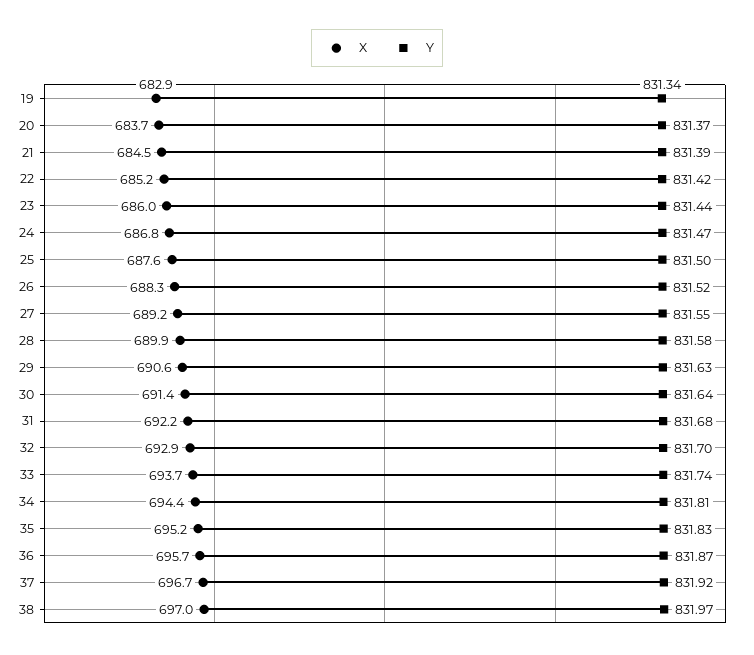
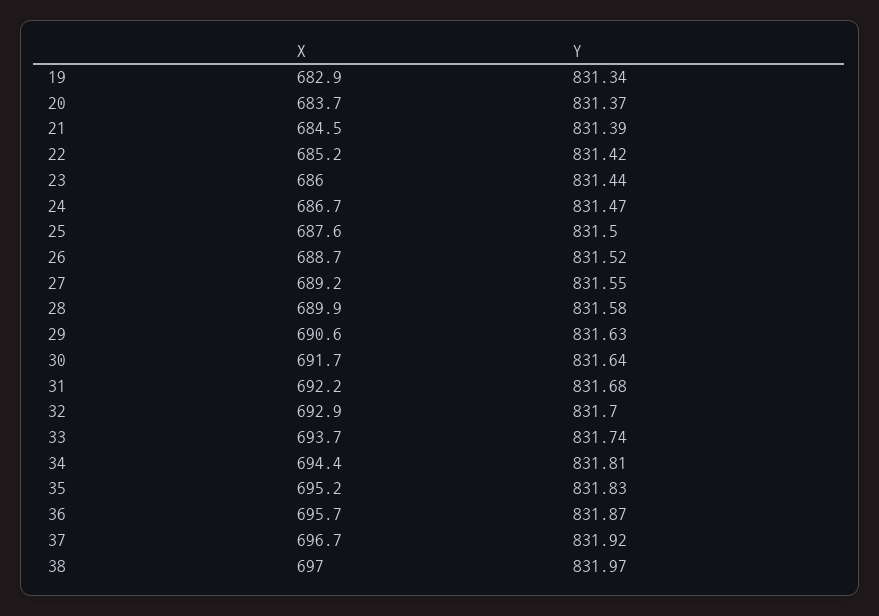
  {
    "X": {
      "19": 682.9,
      "20": 683.7,
      "21": 684.5,
      "22": 685.2,
      "23": 686,
-     "24": 686.8,
+     "24": 686.7,
      "25": 687.6,
-     "26": 688.3,
+     "26": 688.7,
      "27": 689.2,
      "28": 689.9,
      "29": 690.6,
-     "30": 691.4,
+     "30": 691.7,
      "31": 692.2,
      "32": 692.9,
      "33": 693.7,
      "34": 694.4,
      "35": 695.2,
      "36": 695.7,
      "37": 696.7,
      "38": 697
    },
    "Y": {
      "19": 831.34,
      "20": 831.37,
      "21": 831.39,
      "22": 831.42,
      "23": 831.44,
      "24": 831.47,
      "25": 831.5,
      "26": 831.52,
      "27": 831.55,
      "28": 831.58,
      "29": 831.63,
      "30": 831.64,
      "31": 831.68,
      "32": 831.7,
      "33": 831.74,
      "34": 831.81,
      "35": 831.83,
      "36": 831.87,
      "37": 831.92,
      "38": 831.97
    }
  }

